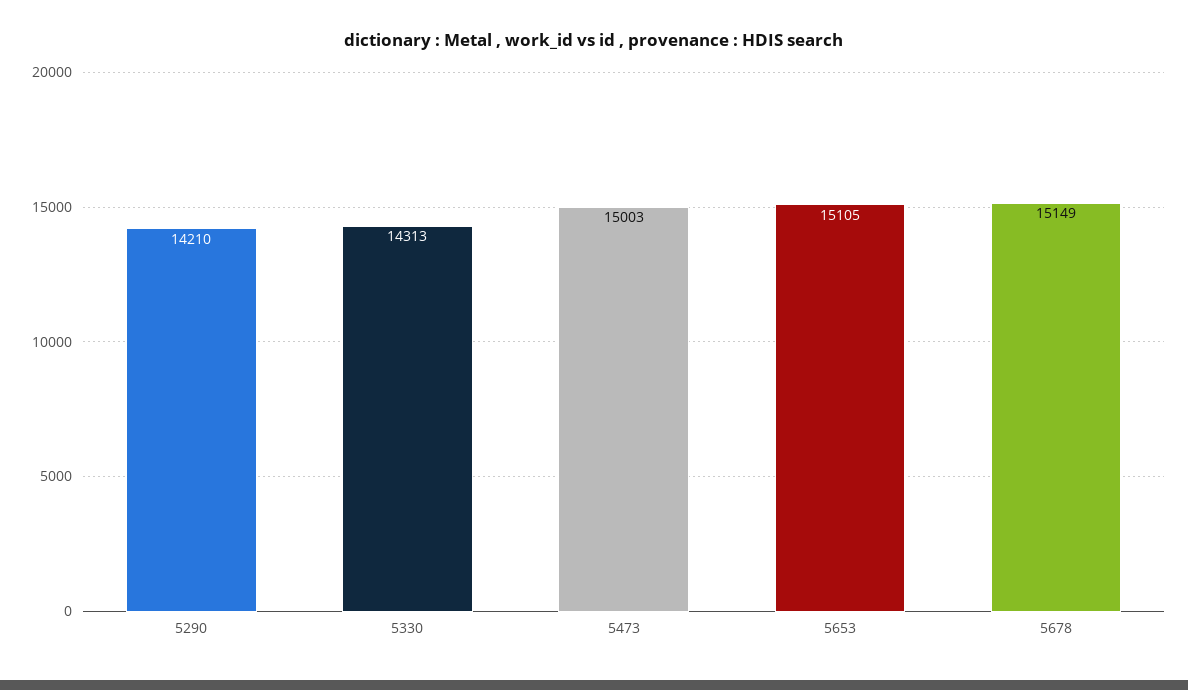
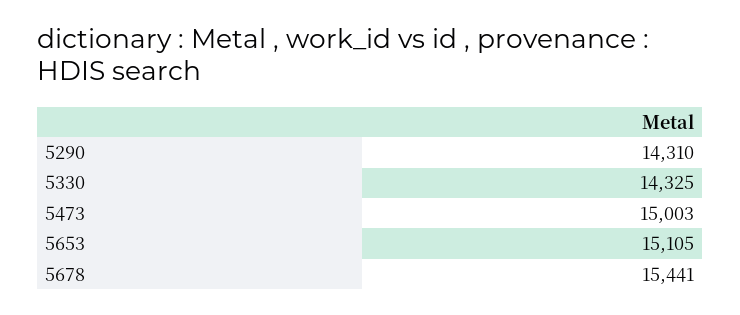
  {
-   "5290": 14210,
+   "5290": 14310,
-   "5330": 14313,
+   "5330": 14325,
    "5473": 15003,
    "5653": 15105,
-   "5678": 15149
+   "5678": 15441
  }

